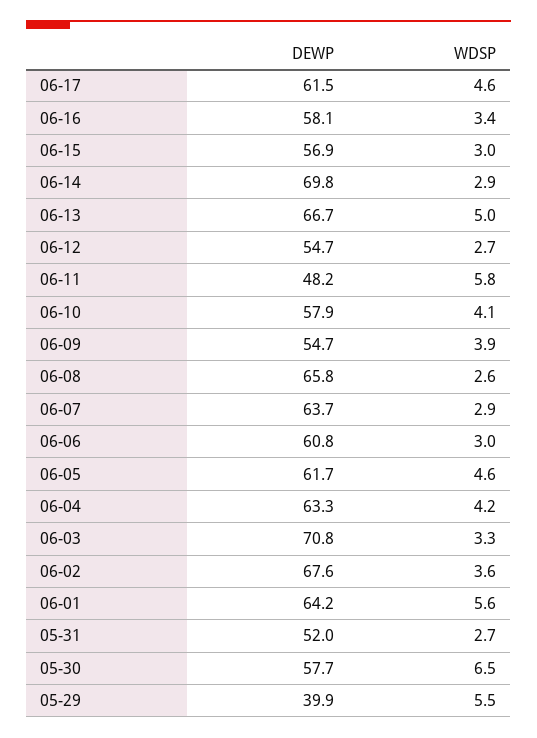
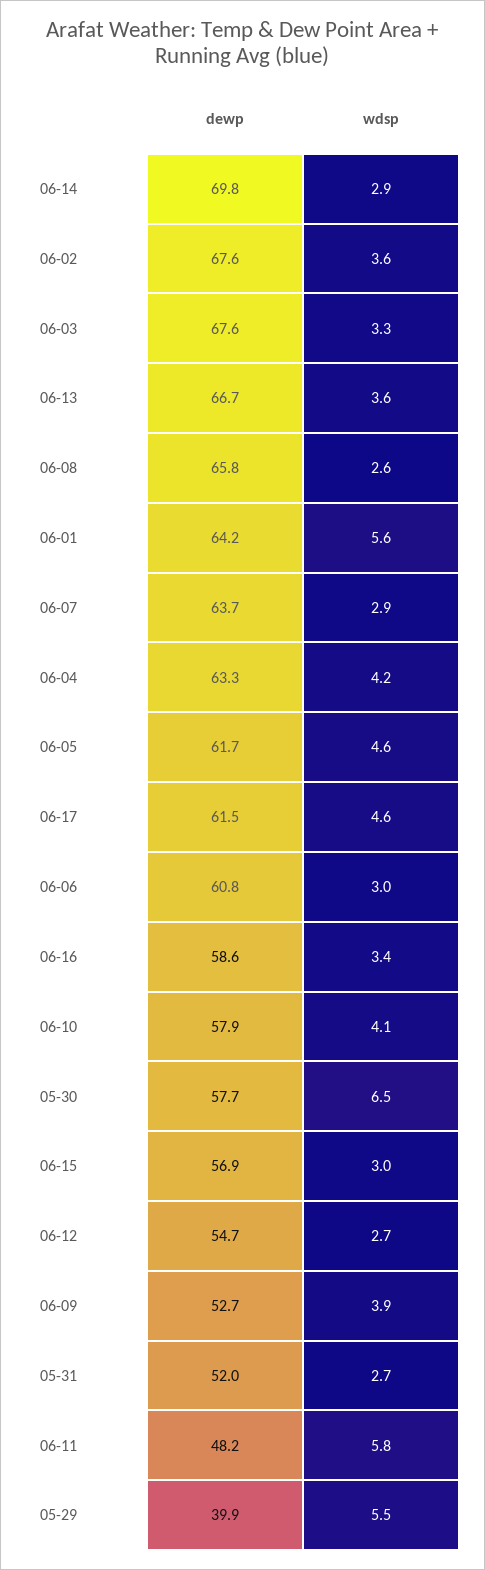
  {
    "DEWP": {
      "06-17": 61.5,
-     "06-16": 58.1,
+     "06-16": 58.6,
      "06-15": 56.9,
      "06-14": 69.8,
      "06-13": 66.7,
      "06-12": 54.7,
      "06-11": 48.2,
      "06-10": 57.9,
-     "06-09": 54.7,
+     "06-09": 52.7,
      "06-08": 65.8,
      "06-07": 63.7,
      "06-06": 60.8,
      "06-05": 61.7,
      "06-04": 63.3,
-     "06-03": 70.8,
+     "06-03": 67.6,
      "06-02": 67.6,
      "06-01": 64.2,
      "05-31": 52,
      "05-30": 57.7,
      "05-29": 39.9
    },
    "WDSP": {
      "06-17": 4.6,
      "06-16": 3.4,
      "06-15": 3,
      "06-14": 2.9,
-     "06-13": 5,
+     "06-13": 3.6,
      "06-12": 2.7,
      "06-11": 5.8,
      "06-10": 4.1,
      "06-09": 3.9,
      "06-08": 2.6,
      "06-07": 2.9,
      "06-06": 3,
      "06-05": 4.6,
      "06-04": 4.2,
      "06-03": 3.3,
      "06-02": 3.6,
      "06-01": 5.6,
      "05-31": 2.7,
      "05-30": 6.5,
      "05-29": 5.5
    }
  }

